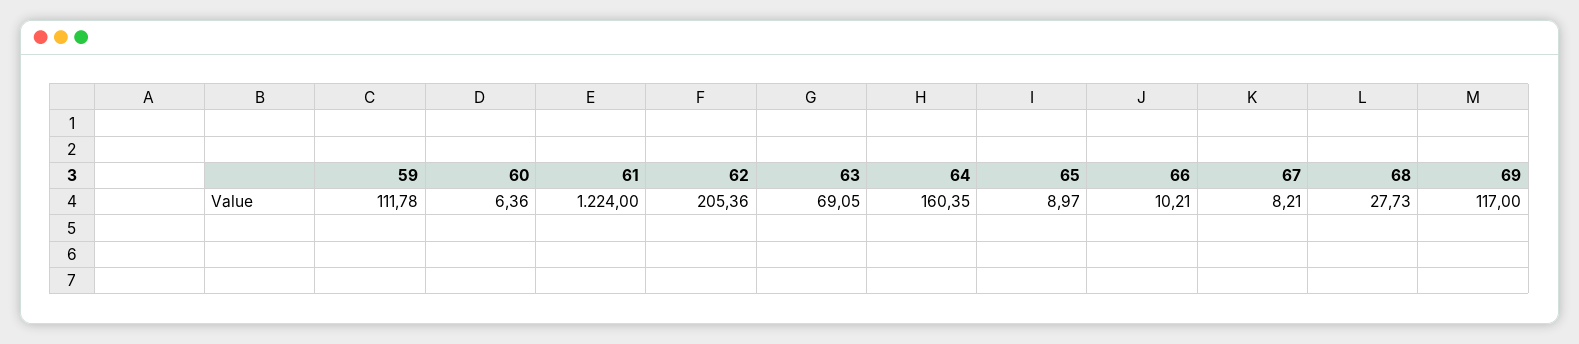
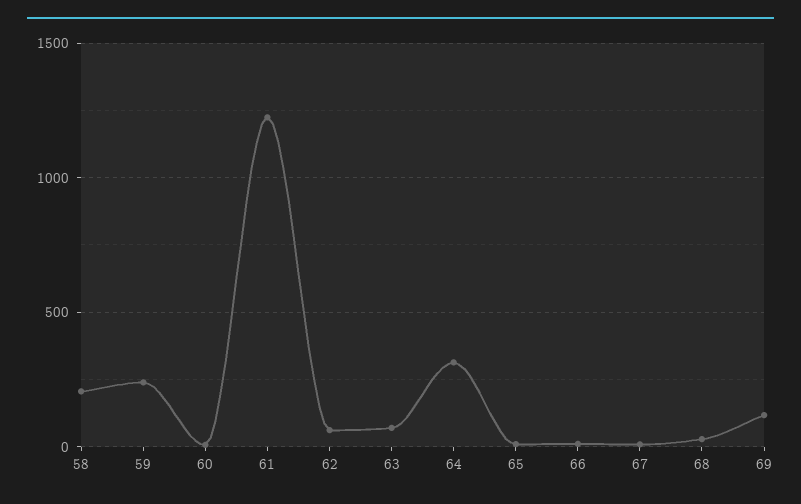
  {
-   "59": 111.78,
+   "59": 250,
    "60": 6.36,
    "61": 1224,
-   "62": 205.36,
+   "62": 50,
    "63": 69.05,
-   "64": 160.35,
+   "64": 300,
    "65": 8.97,
    "66": 10.21,
    "67": 8.21,
    "68": 27.73,
-   "69": 117
+   "69": 117,
+   "58": 200
  }

